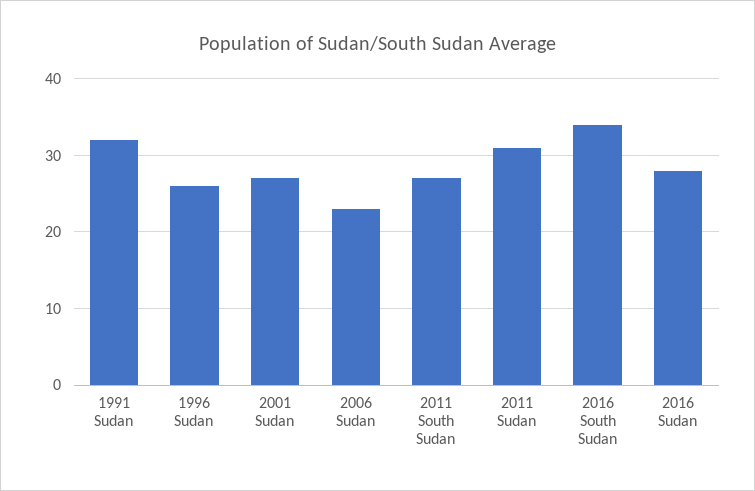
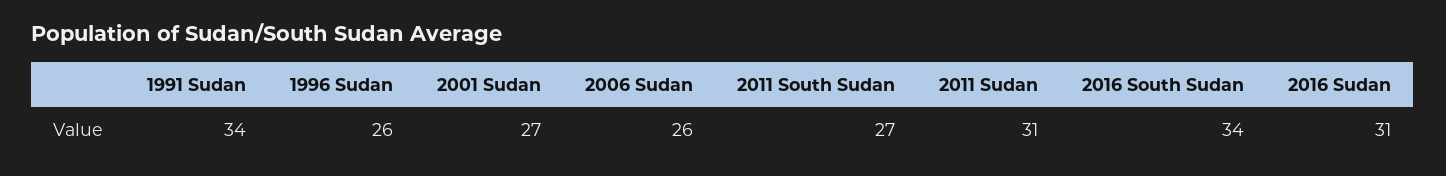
  {
-   "1991 Sudan": 32,
+   "1991 Sudan": 34,
    "1996 Sudan": 26,
    "2001 Sudan": 27,
-   "2006 Sudan": 23,
+   "2006 Sudan": 26,
    "2011 South Sudan": 27,
    "2011 Sudan": 31,
    "2016 South Sudan": 34,
-   "2016 Sudan": 28
+   "2016 Sudan": 31
  }

